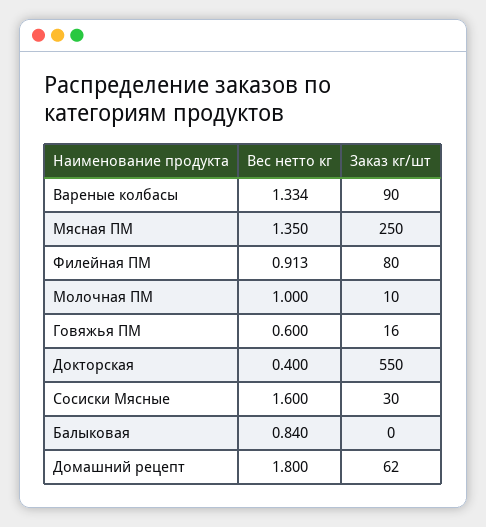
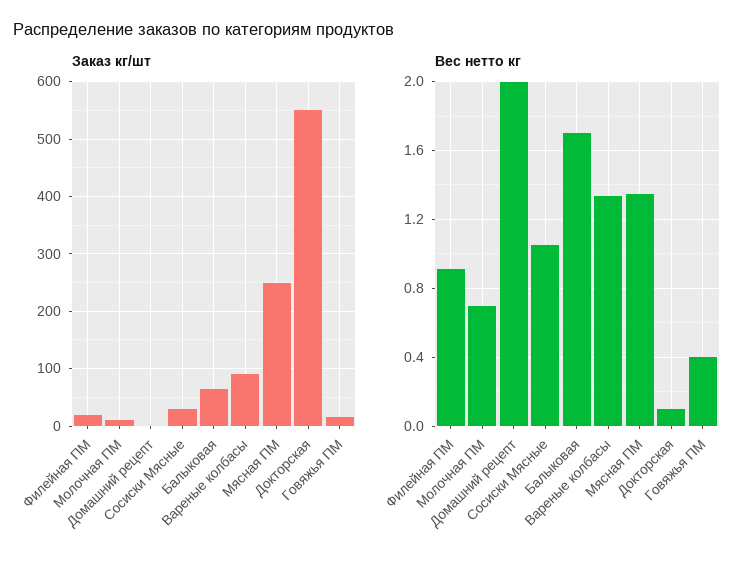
  {
    "Вес нетто кг": {
      "Вареные колбасы": 1.334,
      "Мясная ПМ": 1.35,
      "Филейная ПМ": 0.913,
-     "Молочная ПМ": 1,
+     "Молочная ПМ": 0.7,
-     "Говяжья ПМ": 0.6,
+     "Говяжья ПМ": 0.4,
-     "Докторская": 0.4,
+     "Докторская": 0.1,
-     "Сосиски Мясные": 1.6,
+     "Сосиски Мясные": 1.05,
-     "Балыковая": 0.84,
+     "Балыковая": 1.7,
-     "Домашний рецепт": 1.8
+     "Домашний рецепт": 2
    },
    "Заказ кг/шт": {
      "Вареные колбасы": 90,
      "Мясная ПМ": 250,
-     "Филейная ПМ": 80,
+     "Филейная ПМ": 20,
      "Молочная ПМ": 10,
      "Говяжья ПМ": 16,
      "Докторская": 550,
      "Сосиски Мясные": 30,
-     "Балыковая": 0,
+     "Балыковая": 60,
-     "Домашний рецепт": 62
+     "Домашний рецепт": 0
    }
  }

